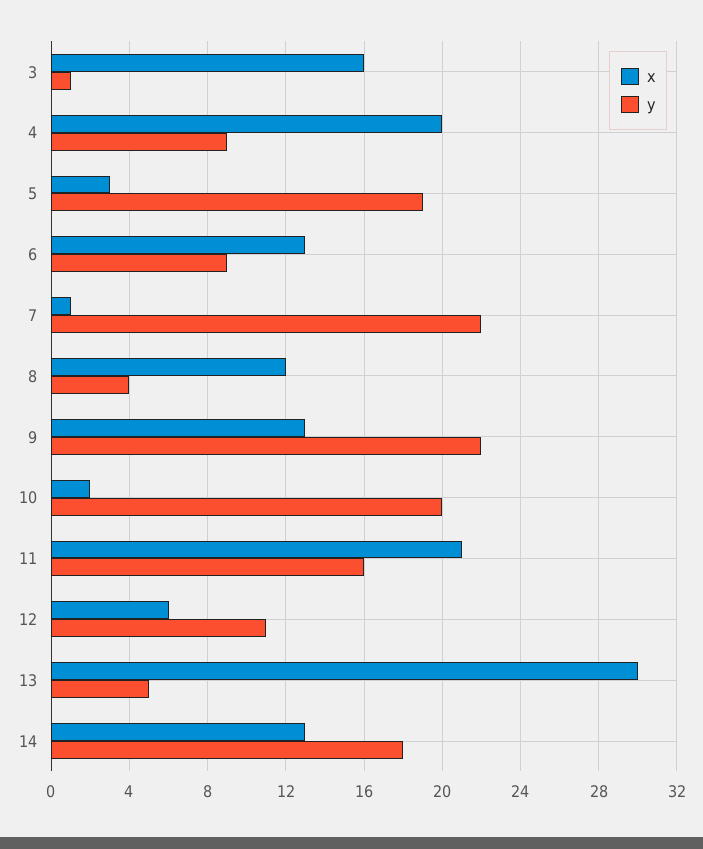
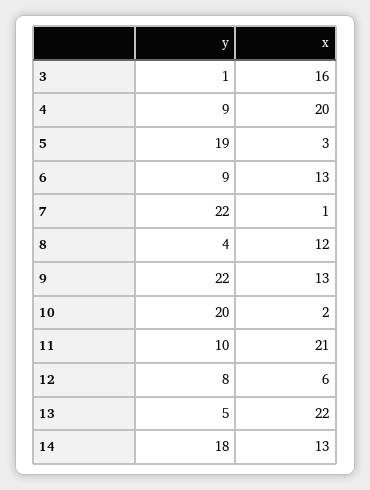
  {
    "x": {
      "3": 16,
      "4": 20,
      "5": 3,
      "6": 13,
      "7": 1,
      "8": 12,
      "9": 13,
      "10": 2,
      "11": 21,
      "12": 6,
-     "13": 30,
+     "13": 22,
      "14": 13
    },
    "y": {
      "3": 1,
      "4": 9,
      "5": 19,
      "6": 9,
      "7": 22,
      "8": 4,
      "9": 22,
      "10": 20,
-     "11": 16,
+     "11": 10,
-     "12": 11,
+     "12": 8,
      "13": 5,
      "14": 18
    }
  }

